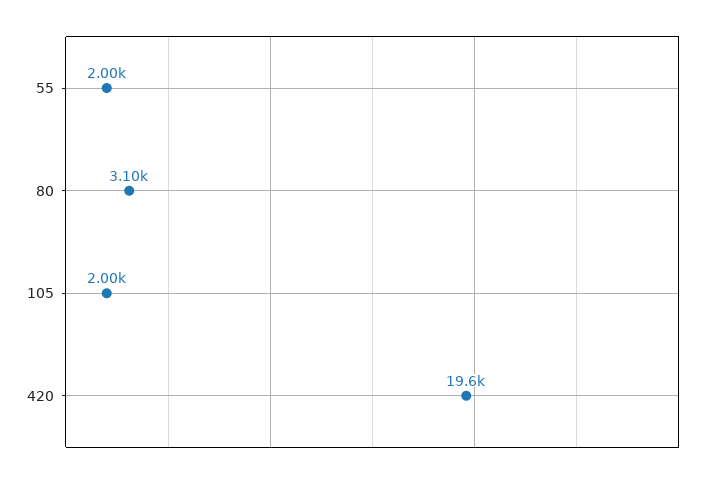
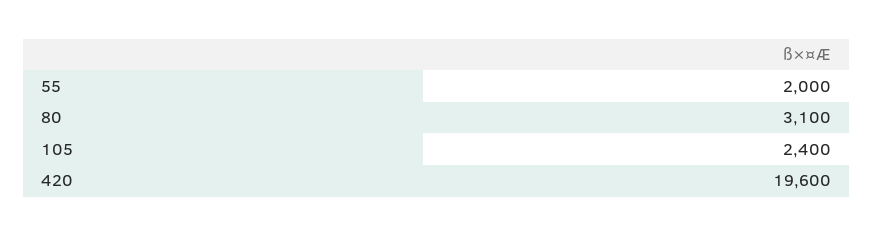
  {
    "55": 2000,
    "80": 3100,
-   "105": 2000,
+   "105": 2400,
    "420": 19600
  }

